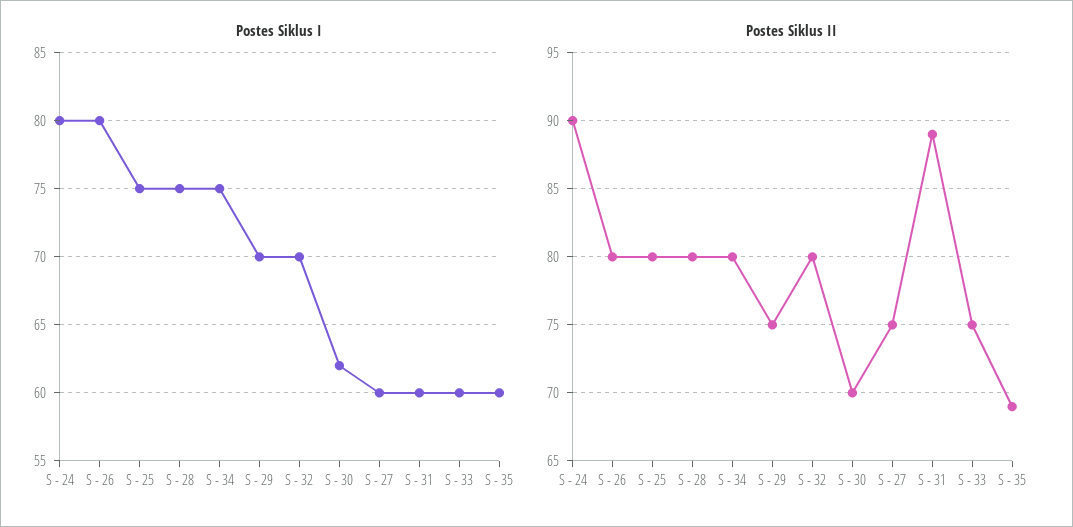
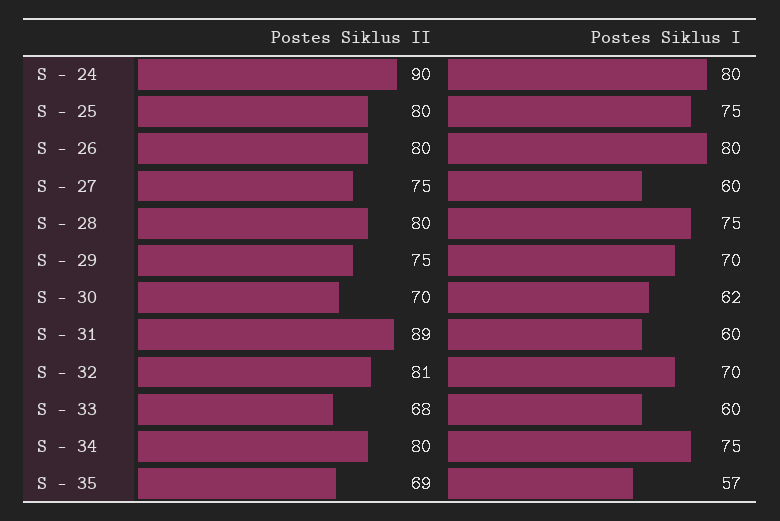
  {
    "Postes Siklus I": {
      "S - 24": 80,
      "S - 26": 80,
      "S - 25": 75,
      "S - 28": 75,
      "S - 34": 75,
      "S - 29": 70,
      "S - 32": 70,
      "S - 30": 62,
      "S - 27": 60,
      "S - 31": 60,
      "S - 33": 60,
-     "S - 35": 60
+     "S - 35": 57
    },
    "Postes Siklus II": {
      "S - 24": 90,
      "S - 26": 80,
      "S - 25": 80,
      "S - 28": 80,
      "S - 34": 80,
      "S - 29": 75,
-     "S - 32": 80,
+     "S - 32": 81,
      "S - 30": 70,
      "S - 27": 75,
      "S - 31": 89,
-     "S - 33": 75,
+     "S - 33": 68,
      "S - 35": 69
    }
  }

